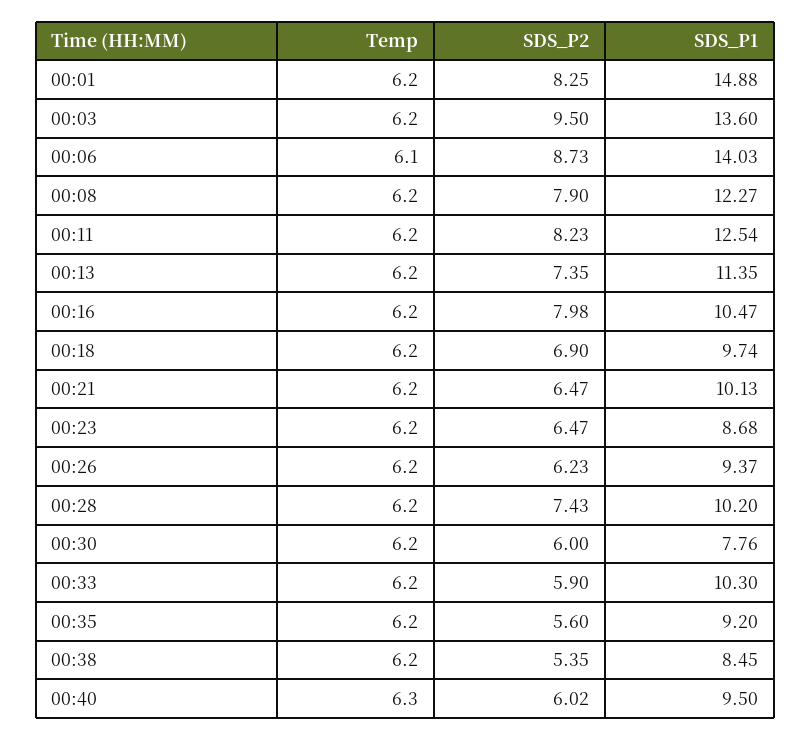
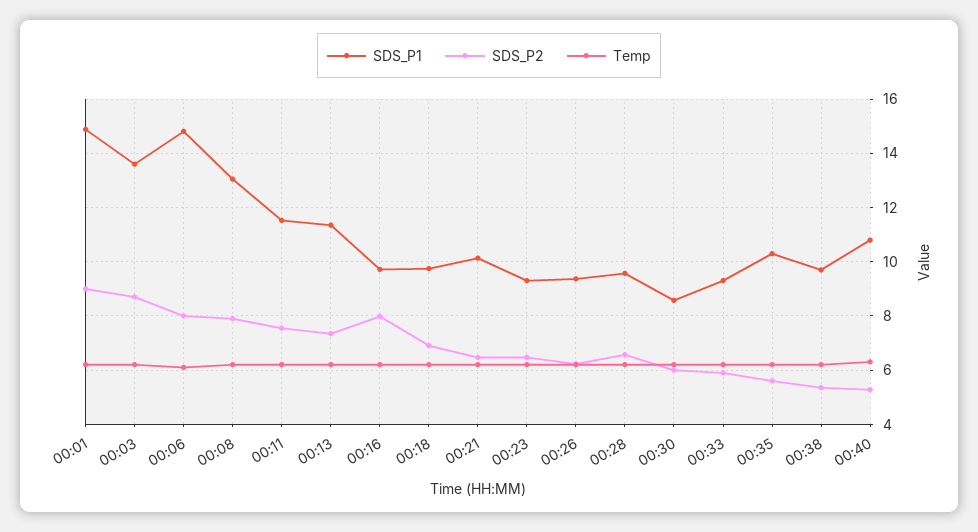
  {
    "Temp": {
      "00:01": 6.2,
      "00:03": 6.2,
      "00:06": 6.1,
      "00:08": 6.2,
      "00:11": 6.2,
      "00:13": 6.2,
      "00:16": 6.2,
      "00:18": 6.2,
      "00:21": 6.2,
      "00:23": 6.2,
      "00:26": 6.2,
      "00:28": 6.2,
      "00:30": 6.2,
      "00:33": 6.2,
      "00:35": 6.2,
      "00:38": 6.2,
      "00:40": 6.3
    },
    "SDS_P2": {
-     "00:01": 8.25,
+     "00:01": 9,
-     "00:03": 9.5,
+     "00:03": 8.75,
-     "00:06": 8.73,
+     "00:06": 8,
      "00:08": 7.9,
-     "00:11": 8.23,
+     "00:11": 7.5,
      "00:13": 7.35,
      "00:16": 7.98,
      "00:18": 6.9,
      "00:21": 6.47,
      "00:23": 6.47,
      "00:26": 6.23,
-     "00:28": 7.43,
+     "00:28": 6.5,
      "00:30": 6,
      "00:33": 5.9,
      "00:35": 5.6,
      "00:38": 5.35,
-     "00:40": 6.02
+     "00:40": 5.25
    },
    "SDS_P1": {
      "00:01": 14.88,
      "00:03": 13.6,
-     "00:06": 14.03,
+     "00:06": 14.75,
-     "00:08": 12.27,
+     "00:08": 13,
-     "00:11": 12.54,
+     "00:11": 11.5,
      "00:13": 11.35,
-     "00:16": 10.47,
+     "00:16": 9.75,
      "00:18": 9.74,
      "00:21": 10.13,
-     "00:23": 8.68,
+     "00:23": 9.25,
      "00:26": 9.37,
-     "00:28": 10.2,
+     "00:28": 9.5,
-     "00:30": 7.76,
+     "00:30": 8.5,
-     "00:33": 10.3,
+     "00:33": 9.25,
-     "00:35": 9.2,
+     "00:35": 10.25,
-     "00:38": 8.45,
+     "00:38": 9.75,
-     "00:40": 9.5
+     "00:40": 10.75
    }
  }

